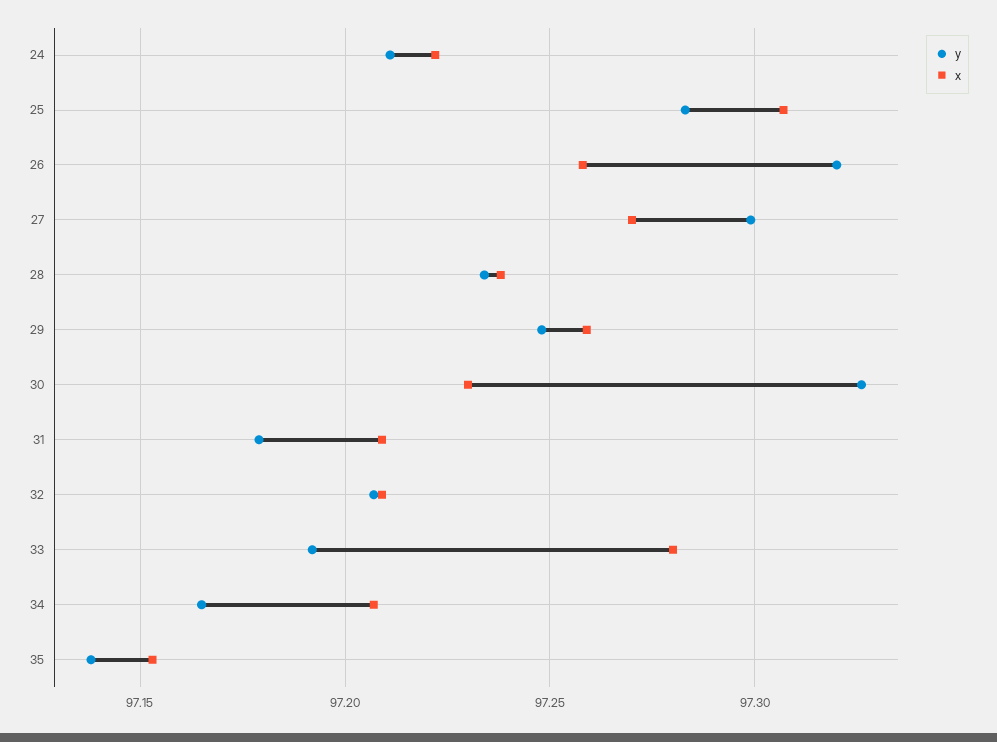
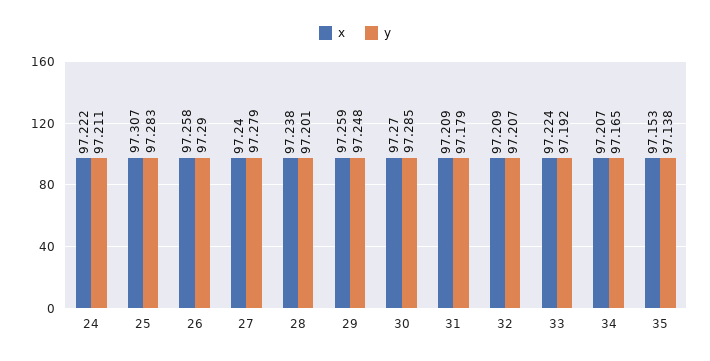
  {
    "y": {
      "24": 97.211,
      "25": 97.283,
-     "26": 97.32,
+     "26": 97.29,
-     "27": 97.3,
+     "27": 97.279,
-     "28": 97.235,
+     "28": 97.201,
      "29": 97.248,
-     "30": 97.325,
+     "30": 97.285,
      "31": 97.179,
      "32": 97.207,
      "33": 97.192,
      "34": 97.165,
      "35": 97.138
    },
    "x": {
      "24": 97.222,
      "25": 97.307,
      "26": 97.258,
-     "27": 97.27,
+     "27": 97.24,
      "28": 97.238,
      "29": 97.259,
-     "30": 97.23,
+     "30": 97.27,
      "31": 97.209,
      "32": 97.209,
-     "33": 97.28,
+     "33": 97.224,
      "34": 97.207,
      "35": 97.153
    }
  }

